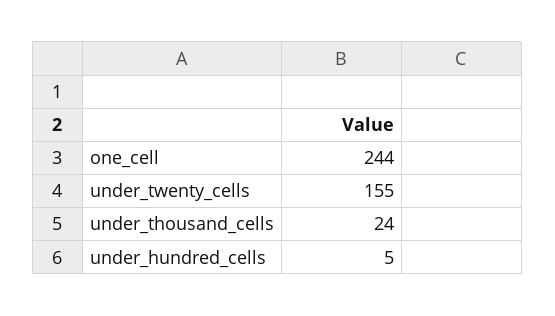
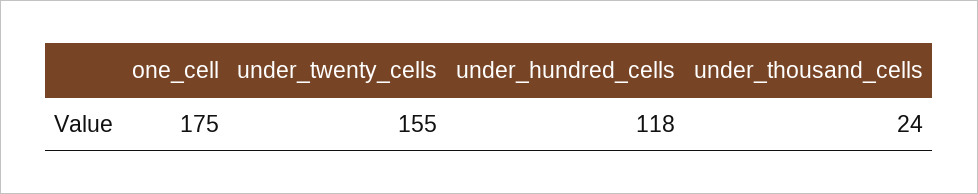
  {
-   "one_cell": 244,
+   "one_cell": 175,
    "under_twenty_cells": 155,
    "under_thousand_cells": 24,
-   "under_hundred_cells": 5
+   "under_hundred_cells": 118
  }

